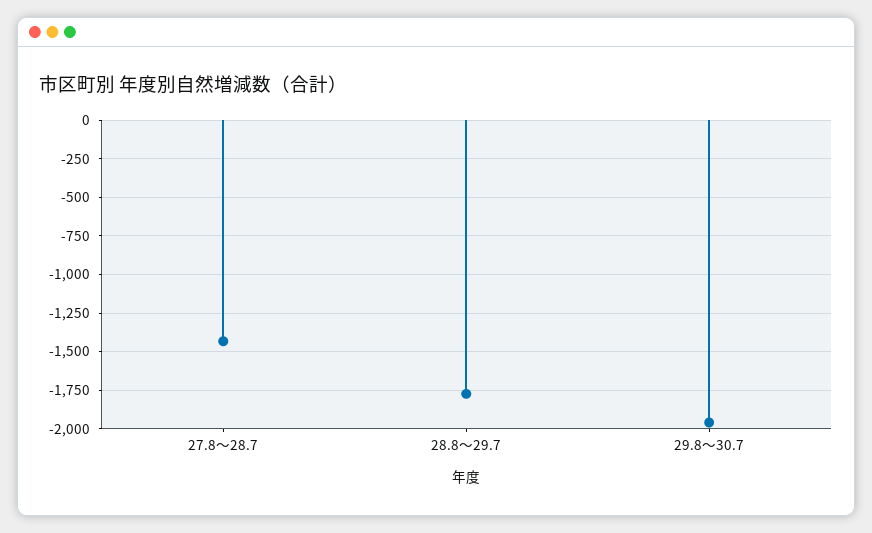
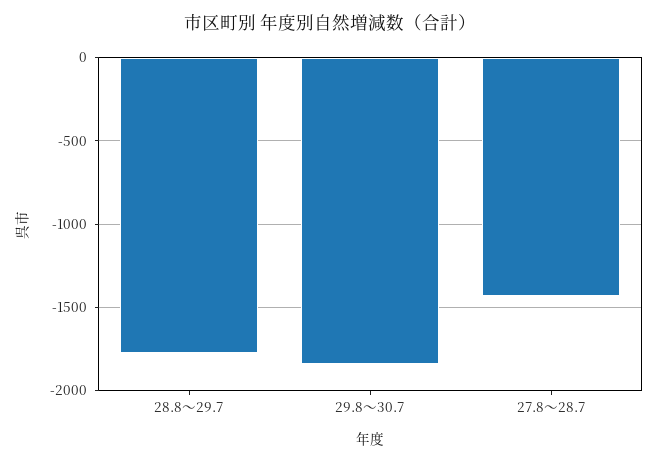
  {
    "27.8～28.7": -1450,
    "28.8～29.7": -1750,
-   "29.8～30.7": -1950
+   "29.8～30.7": -1850
  }

